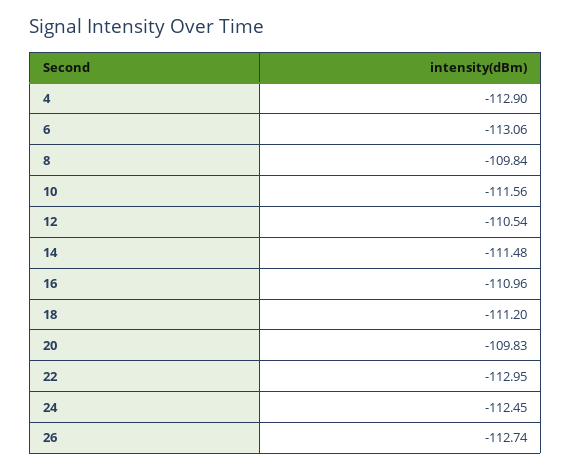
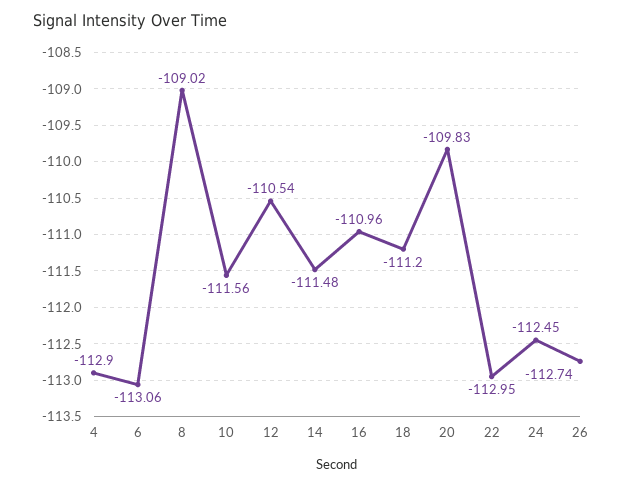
  {
    "4": -112.9,
    "6": -113.06,
-   "8": -109.84,
+   "8": -109.02,
    "10": -111.56,
    "12": -110.54,
    "14": -111.48,
    "16": -110.96,
    "18": -111.2,
    "20": -109.83,
    "22": -112.95,
    "24": -112.45,
    "26": -112.74
  }

